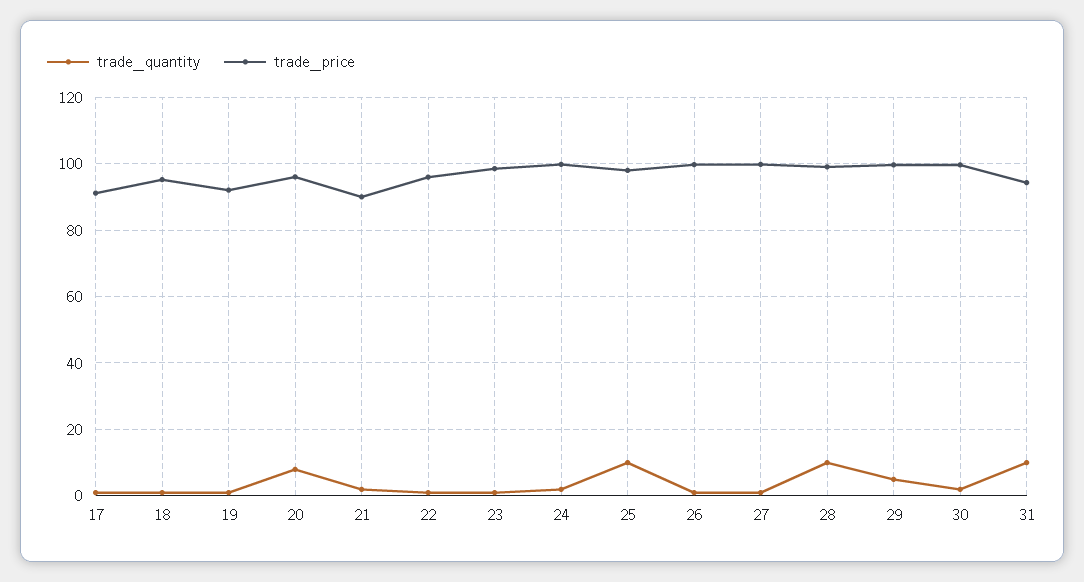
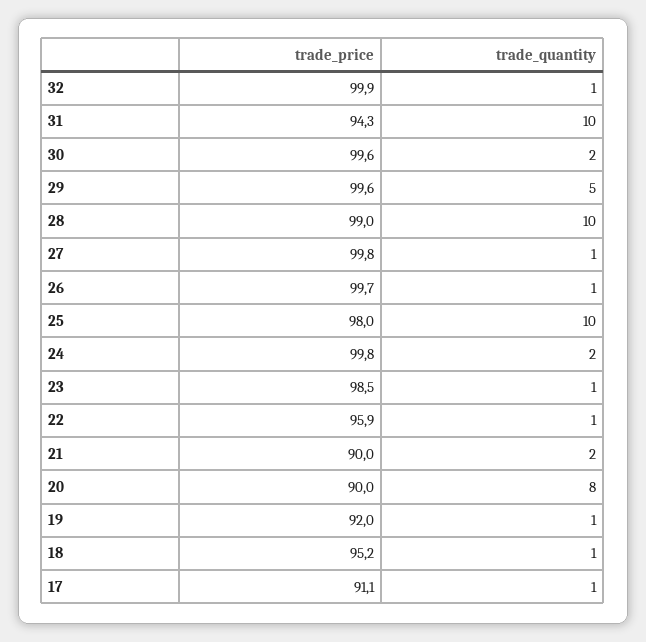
  {
    "trade_quantity": {
      "17": 1,
      "18": 1,
      "19": 1,
      "20": 8,
      "21": 2,
      "22": 1,
      "23": 1,
      "24": 2,
      "25": 10,
      "26": 1,
      "27": 1,
      "28": 10,
      "29": 5,
      "30": 2,
-     "31": 10
+     "31": 10,
+     "32": 1
    },
    "trade_price": {
      "17": 91.1,
      "18": 95.2,
      "19": 92,
-     "20": 96,
+     "20": 90,
      "21": 90,
      "22": 95.9,
      "23": 98.5,
      "24": 99.8,
      "25": 98,
      "26": 99.7,
      "27": 99.8,
      "28": 99,
      "29": 99.6,
      "30": 99.6,
-     "31": 94.3
+     "31": 94.3,
+     "32": 99.9
    }
  }

